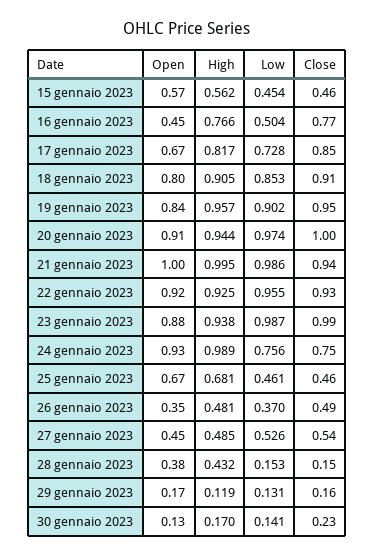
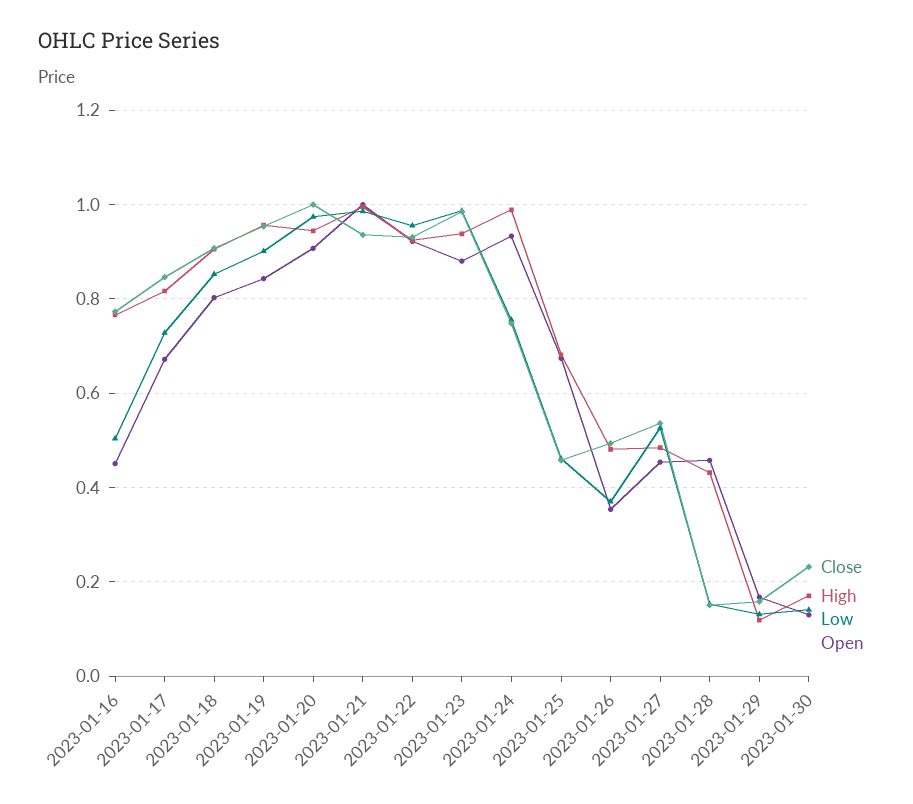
  {
    "Open": {
-     "15 gennaio 2023": 0.57,
      "16 gennaio 2023": 0.45,
      "17 gennaio 2023": 0.67,
      "18 gennaio 2023": 0.8,
      "19 gennaio 2023": 0.84,
      "20 gennaio 2023": 0.91,
      "21 gennaio 2023": 1,
      "22 gennaio 2023": 0.92,
      "23 gennaio 2023": 0.88,
      "24 gennaio 2023": 0.93,
      "25 gennaio 2023": 0.67,
      "26 gennaio 2023": 0.35,
      "27 gennaio 2023": 0.45,
-     "28 gennaio 2023": 0.38,
+     "28 gennaio 2023": 0.46,
      "29 gennaio 2023": 0.17,
      "30 gennaio 2023": 0.13
    },
    "High": {
-     "15 gennaio 2023": 0.562,
      "16 gennaio 2023": 0.766,
      "17 gennaio 2023": 0.817,
      "18 gennaio 2023": 0.905,
      "19 gennaio 2023": 0.957,
      "20 gennaio 2023": 0.944,
      "21 gennaio 2023": 0.995,
      "22 gennaio 2023": 0.925,
      "23 gennaio 2023": 0.938,
      "24 gennaio 2023": 0.989,
      "25 gennaio 2023": 0.681,
      "26 gennaio 2023": 0.481,
      "27 gennaio 2023": 0.485,
      "28 gennaio 2023": 0.432,
      "29 gennaio 2023": 0.119,
      "30 gennaio 2023": 0.17
    },
    "Low": {
-     "15 gennaio 2023": 0.454,
      "16 gennaio 2023": 0.504,
      "17 gennaio 2023": 0.728,
      "18 gennaio 2023": 0.853,
      "19 gennaio 2023": 0.902,
      "20 gennaio 2023": 0.974,
      "21 gennaio 2023": 0.986,
      "22 gennaio 2023": 0.955,
      "23 gennaio 2023": 0.987,
      "24 gennaio 2023": 0.756,
      "25 gennaio 2023": 0.461,
      "26 gennaio 2023": 0.37,
      "27 gennaio 2023": 0.526,
      "28 gennaio 2023": 0.153,
      "29 gennaio 2023": 0.131,
      "30 gennaio 2023": 0.141
    },
    "Close": {
-     "15 gennaio 2023": 0.46,
      "16 gennaio 2023": 0.77,
      "17 gennaio 2023": 0.85,
      "18 gennaio 2023": 0.91,
      "19 gennaio 2023": 0.95,
      "20 gennaio 2023": 1,
      "21 gennaio 2023": 0.94,
      "22 gennaio 2023": 0.93,
      "23 gennaio 2023": 0.99,
      "24 gennaio 2023": 0.75,
      "25 gennaio 2023": 0.46,
      "26 gennaio 2023": 0.49,
      "27 gennaio 2023": 0.54,
      "28 gennaio 2023": 0.15,
      "29 gennaio 2023": 0.16,
      "30 gennaio 2023": 0.23
    }
  }

